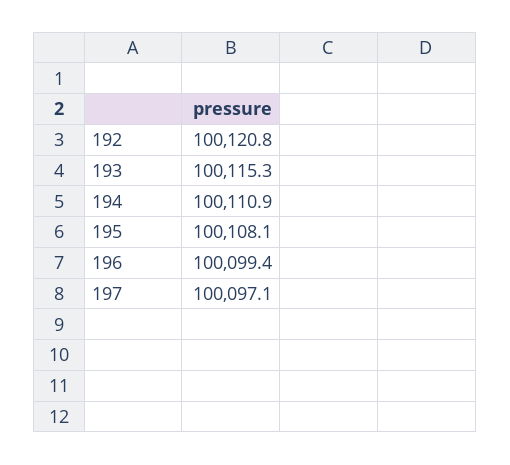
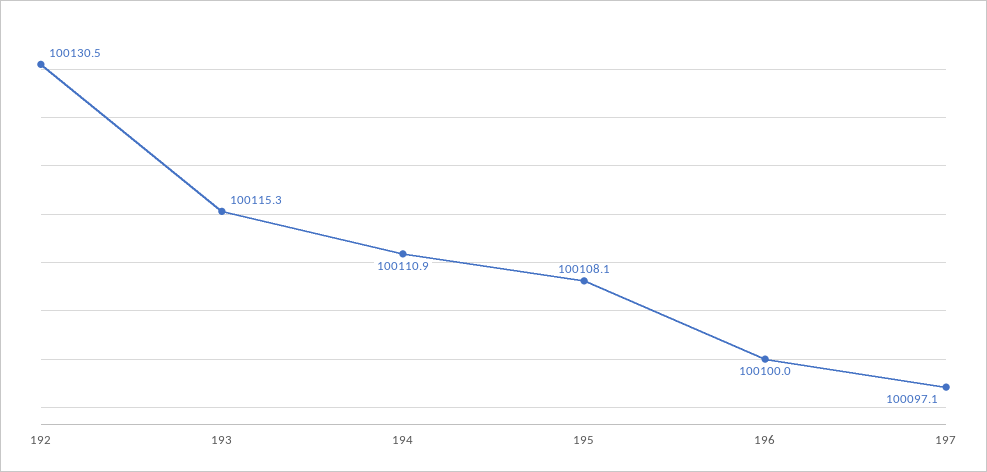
  {
-   "192": 100120.8,
+   "192": 100130.5,
    "193": 100115.3,
    "194": 100110.9,
    "195": 100108.1,
-   "196": 100099.4,
+   "196": 100100,
    "197": 100097.1
  }

